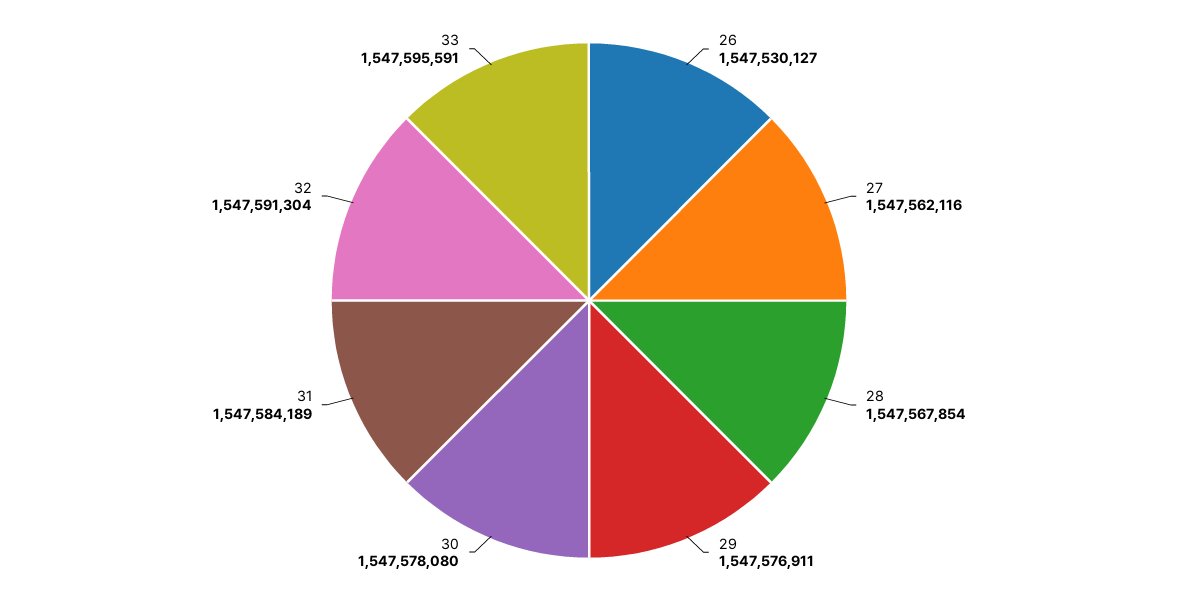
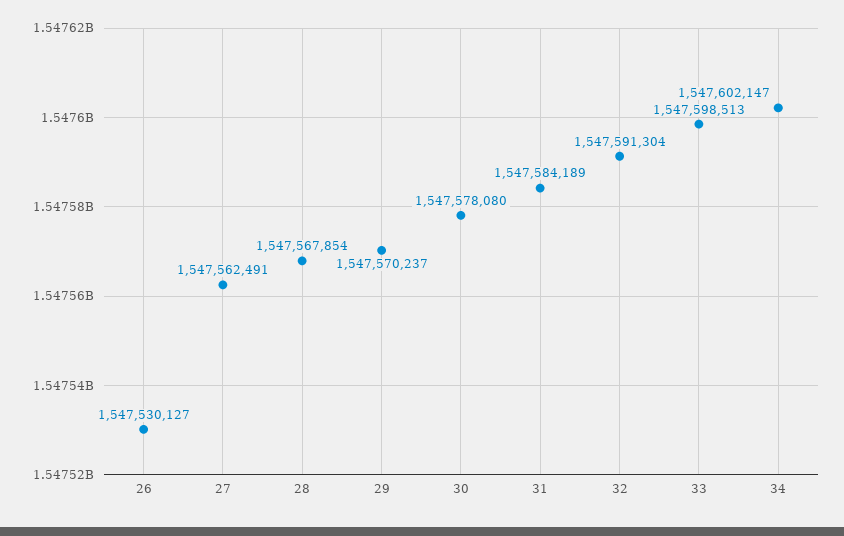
  {
    "26": 1547530127,
-   "27": 1547562116,
+   "27": 1547562491,
    "28": 1547567854,
-   "29": 1547576911,
+   "29": 1547570237,
    "30": 1547578080,
    "31": 1547584189,
    "32": 1547591304,
-   "33": 1547595591
+   "33": 1547598513,
+   "34": 1547602147
  }

